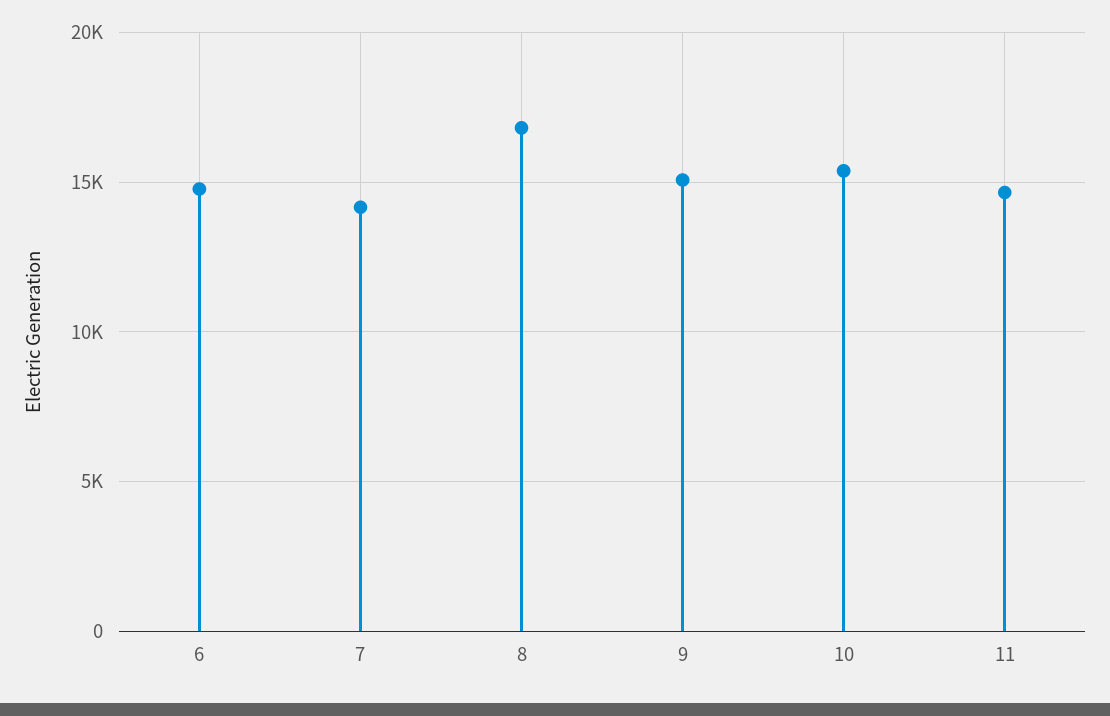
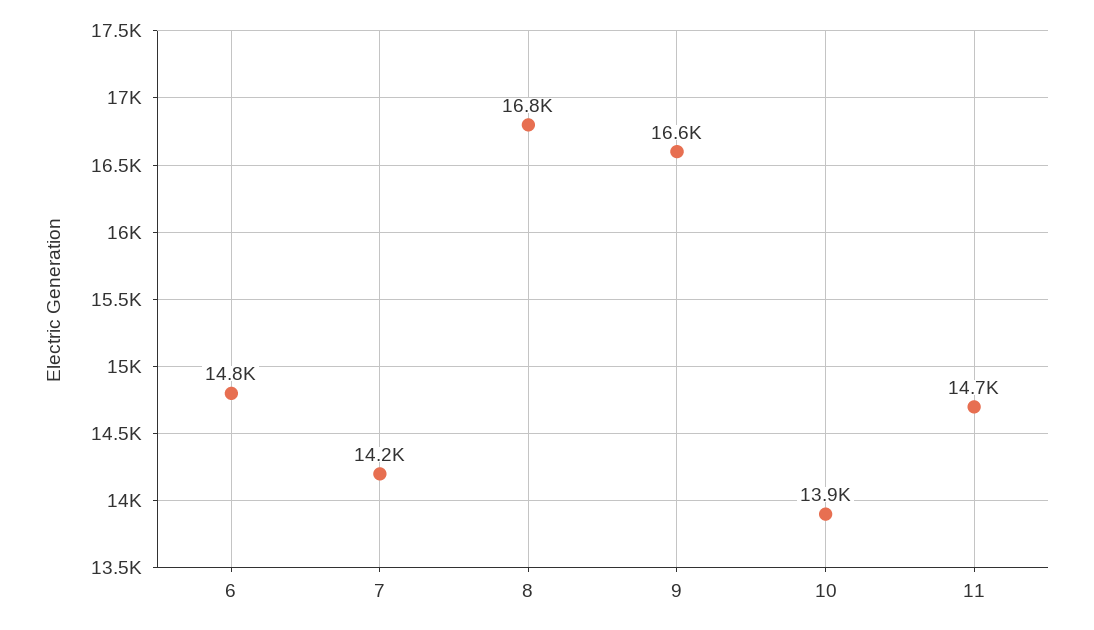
  {
    "6": 14800,
    "7": 14200,
    "8": 16800,
-   "9": 15000,
+   "9": 16600,
-   "10": 15500,
+   "10": 13900,
    "11": 14700
  }

